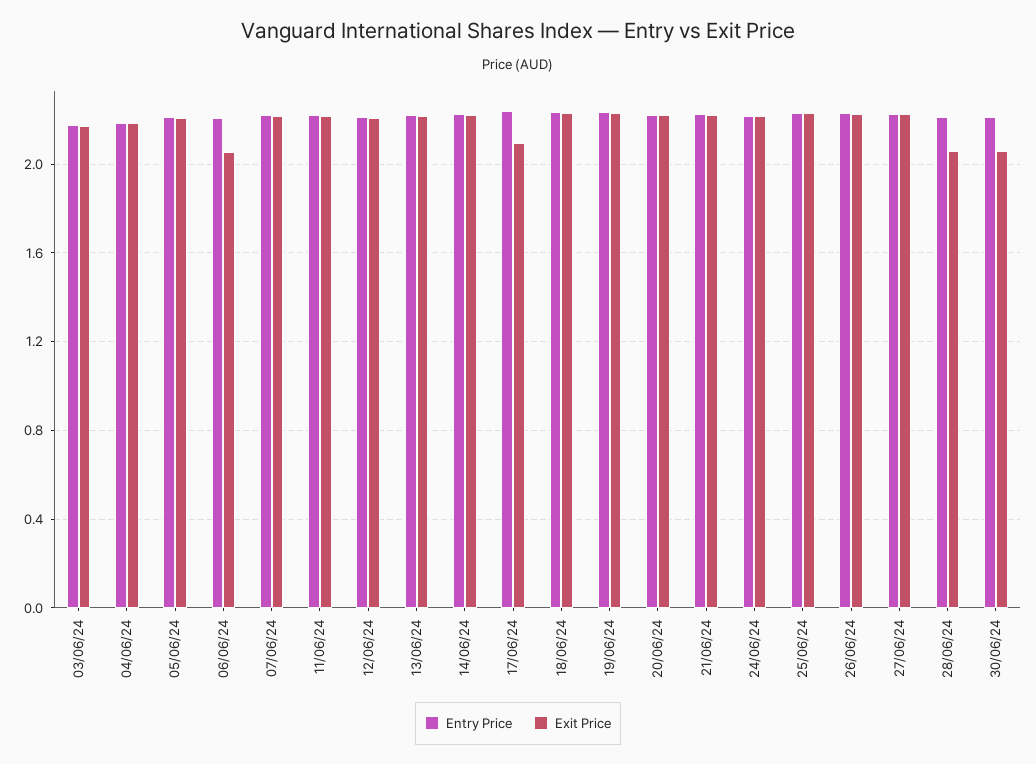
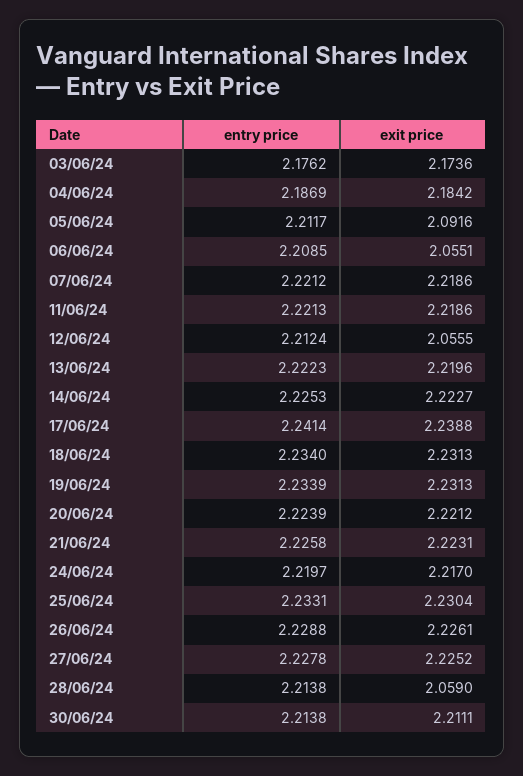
  {
    "Entry Price": {
      "03/06/24": 2.1762,
      "04/06/24": 2.1869,
      "05/06/24": 2.2117,
      "06/06/24": 2.2085,
      "07/06/24": 2.2212,
      "11/06/24": 2.2213,
      "12/06/24": 2.2124,
      "13/06/24": 2.2223,
      "14/06/24": 2.2253,
      "17/06/24": 2.2414,
      "18/06/24": 2.234,
      "19/06/24": 2.2339,
      "20/06/24": 2.2239,
      "21/06/24": 2.2258,
      "24/06/24": 2.2197,
      "25/06/24": 2.2331,
      "26/06/24": 2.2288,
      "27/06/24": 2.2278,
      "28/06/24": 2.2138,
      "30/06/24": 2.2138
    },
    "Exit Price": {
      "03/06/24": 2.1736,
      "04/06/24": 2.1842,
-     "05/06/24": 2.2,
+     "05/06/24": 2.0916,
      "06/06/24": 2.0551,
      "07/06/24": 2.2186,
      "11/06/24": 2.2186,
-     "12/06/24": 2.2,
+     "12/06/24": 2.0555,
      "13/06/24": 2.2196,
      "14/06/24": 2.2227,
-     "17/06/24": 2.1,
+     "17/06/24": 2.2388,
      "18/06/24": 2.2313,
      "19/06/24": 2.2313,
      "20/06/24": 2.2212,
      "21/06/24": 2.2231,
      "24/06/24": 2.217,
      "25/06/24": 2.2304,
      "26/06/24": 2.2261,
      "27/06/24": 2.2252,
      "28/06/24": 2.059,
-     "30/06/24": 2.05
+     "30/06/24": 2.2111
    }
  }

